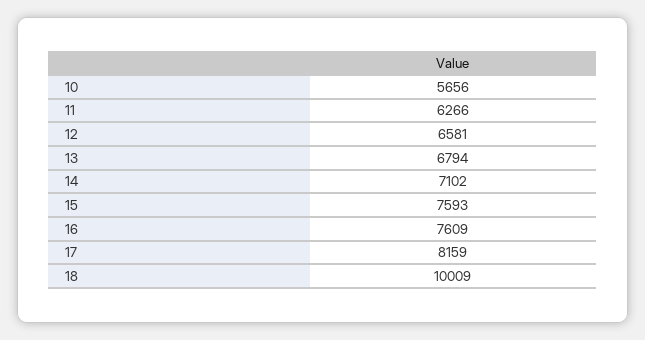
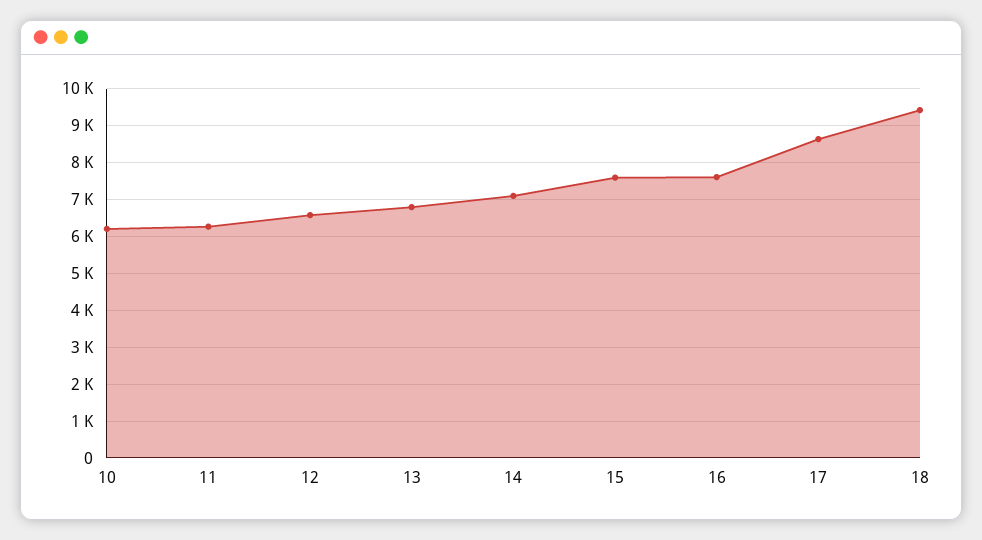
  {
-   "10": 5656,
+   "10": 6200,
    "11": 6266,
    "12": 6581,
    "13": 6794,
    "14": 7102,
    "15": 7593,
    "16": 7609,
-   "17": 8159,
+   "17": 8600,
-   "18": 10009
+   "18": 9400
  }

